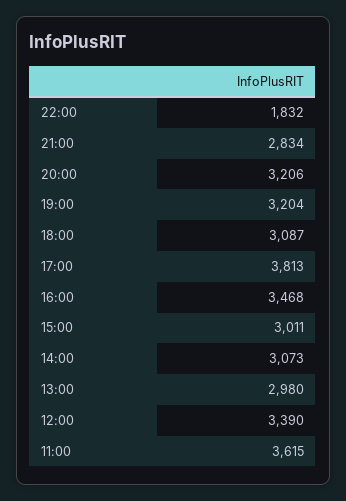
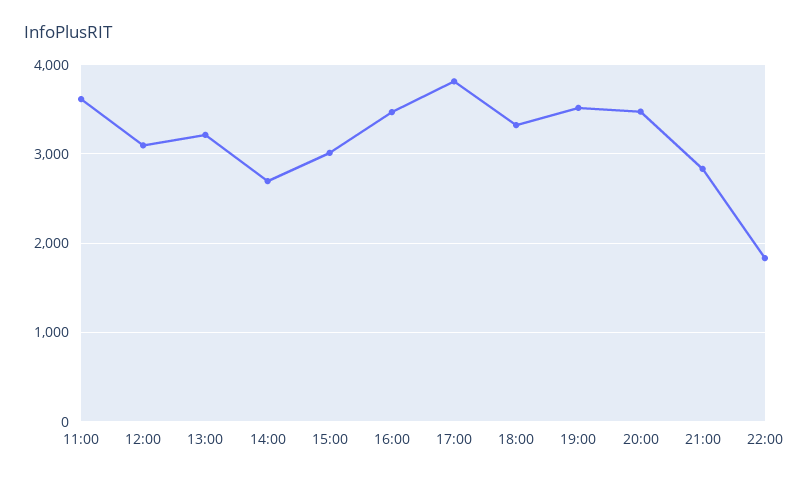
  {
    "22:00": 1832,
    "21:00": 2834,
-   "20:00": 3206,
+   "20:00": 3500,
-   "19:00": 3204,
+   "19:00": 3500,
-   "18:00": 3087,
+   "18:00": 3300,
    "17:00": 3813,
    "16:00": 3468,
    "15:00": 3011,
-   "14:00": 3073,
+   "14:00": 2700,
-   "13:00": 2980,
+   "13:00": 3200,
-   "12:00": 3390,
+   "12:00": 3100,
    "11:00": 3615
  }

